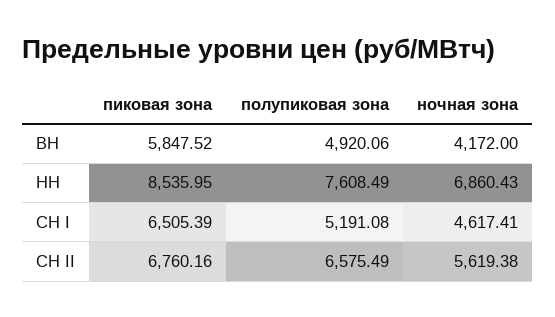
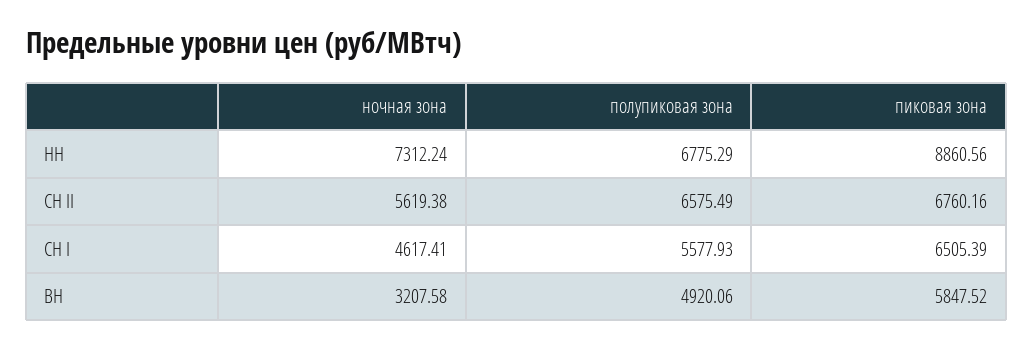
  {
    "пиковая зона": {
      "ВН": 5847.52,
-     "НН": 8535.95,
+     "НН": 8860.56,
      "СН I": 6505.39,
      "СН II": 6760.16
    },
    "полупиковая зона": {
      "ВН": 4920.06,
-     "НН": 7608.49,
+     "НН": 6775.29,
-     "СН I": 5191.08,
+     "СН I": 5577.93,
      "СН II": 6575.49
    },
    "ночная зона": {
-     "ВН": 4172,
+     "ВН": 3207.58,
-     "НН": 6860.43,
+     "НН": 7312.24,
      "СН I": 4617.41,
      "СН II": 5619.38
    }
  }

